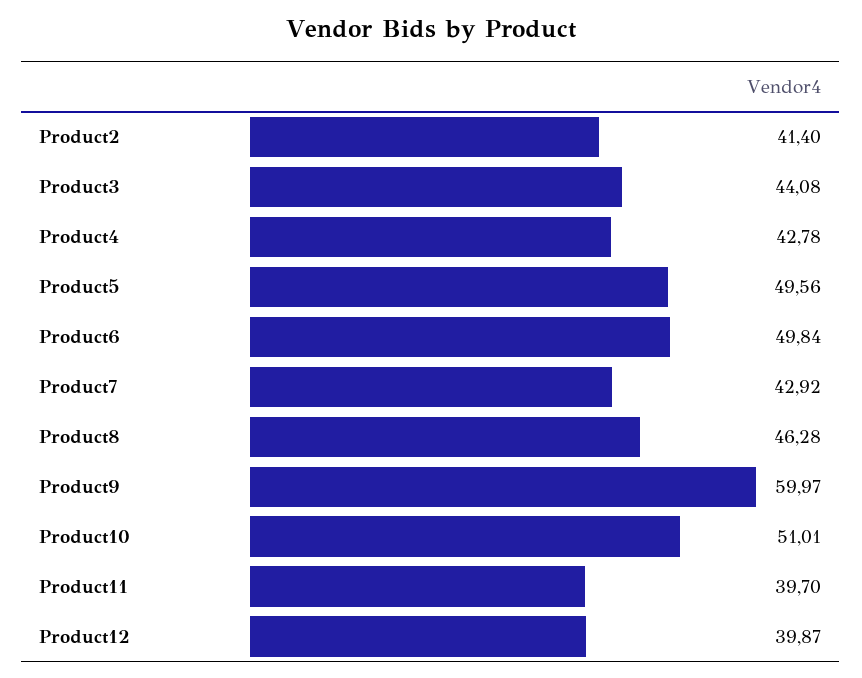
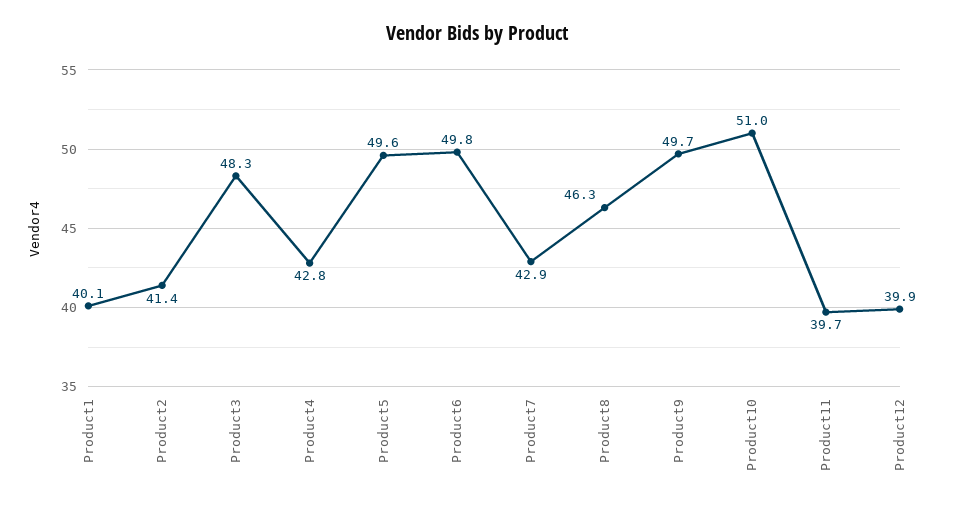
  {
    "Product2": 41.4,
-   "Product3": 44.08,
+   "Product3": 48.3,
    "Product4": 42.78,
    "Product5": 49.56,
    "Product6": 49.84,
    "Product7": 42.92,
    "Product8": 46.28,
-   "Product9": 59.97,
+   "Product9": 49.7,
    "Product10": 51.01,
    "Product11": 39.7,
-   "Product12": 39.87
+   "Product12": 39.87,
+   "Product1": 40.1
  }

